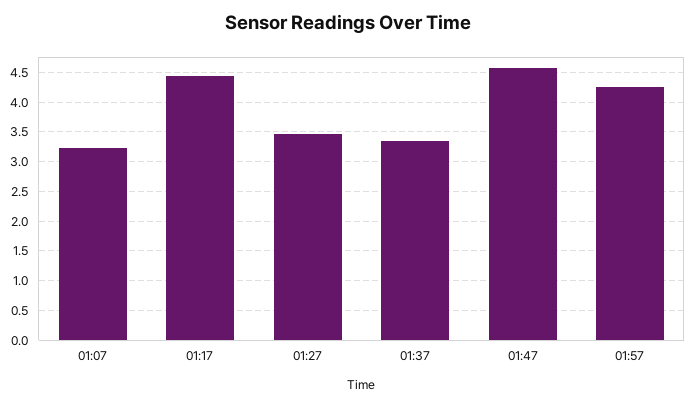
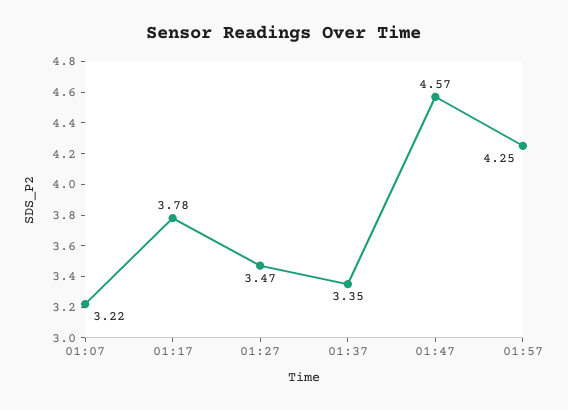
  {
    "01:07": 3.22,
-   "01:17": 4.5,
+   "01:17": 3.78,
    "01:27": 3.47,
    "01:37": 3.35,
    "01:47": 4.57,
    "01:57": 4.25
  }

